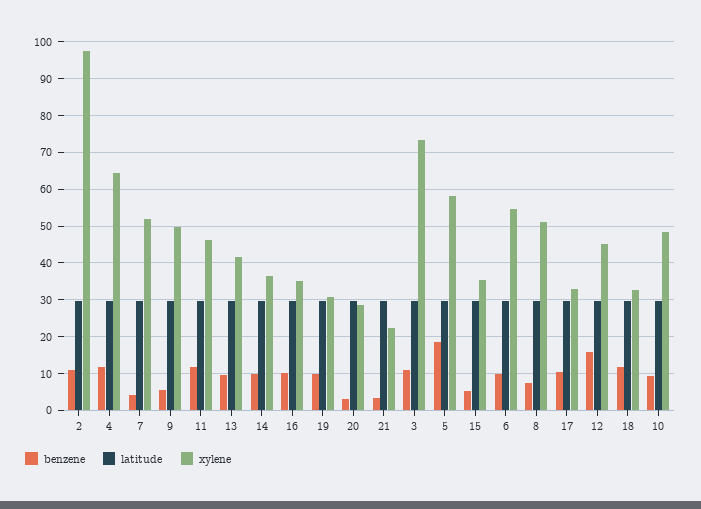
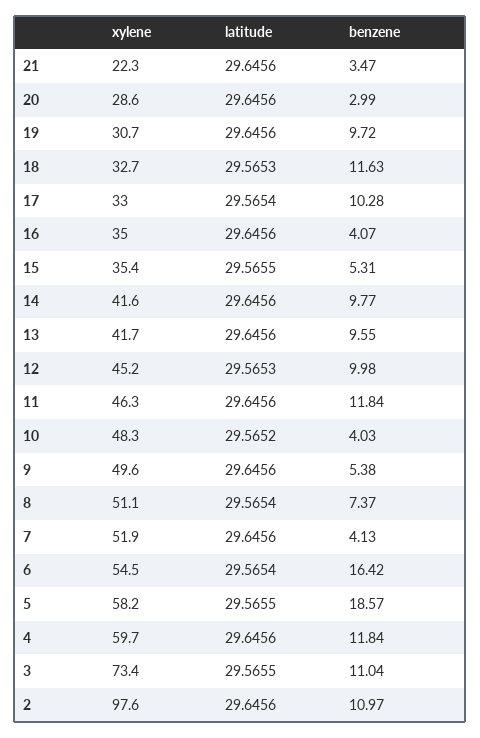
  {
    "benzene": {
      "2": 10.97,
      "4": 11.84,
      "7": 4.13,
      "9": 5.38,
      "11": 11.84,
      "13": 9.55,
      "14": 9.77,
-     "16": 10,
+     "16": 4.07,
      "19": 9.72,
      "20": 2.99,
      "21": 3.47,
      "3": 11.04,
      "5": 18.57,
      "15": 5.31,
-     "6": 10,
+     "6": 16.42,
      "8": 7.37,
      "17": 10.28,
-     "12": 16,
+     "12": 9.98,
      "18": 11.63,
-     "10": 10
+     "10": 4.03
    },
    "latitude": {
      "2": 29.6456,
      "4": 29.6456,
      "7": 29.6456,
      "9": 29.6456,
      "11": 29.6456,
      "13": 29.6456,
      "14": 29.6456,
      "16": 29.6456,
      "19": 29.6456,
      "20": 29.6456,
      "21": 29.6456,
      "3": 29.5655,
      "5": 29.5655,
      "15": 29.5655,
      "6": 29.5654,
      "8": 29.5654,
      "17": 29.5654,
      "12": 29.5653,
      "18": 29.5653,
      "10": 29.5652
    },
    "xylene": {
      "2": 97.6,
-     "4": 64,
+     "4": 59.7,
      "7": 51.9,
      "9": 49.6,
      "11": 46.3,
      "13": 41.7,
-     "14": 36,
+     "14": 41.6,
      "16": 35,
      "19": 30.7,
      "20": 28.6,
      "21": 22.3,
      "3": 73.4,
      "5": 58.2,
      "15": 35.4,
      "6": 54.5,
      "8": 51.1,
      "17": 33,
      "12": 45.2,
      "18": 32.7,
      "10": 48.3
    }
  }

